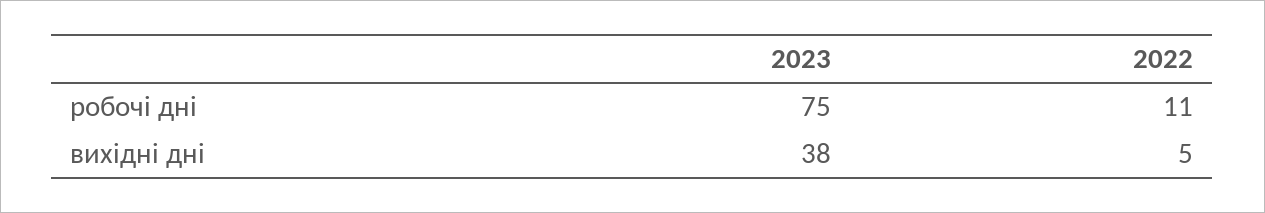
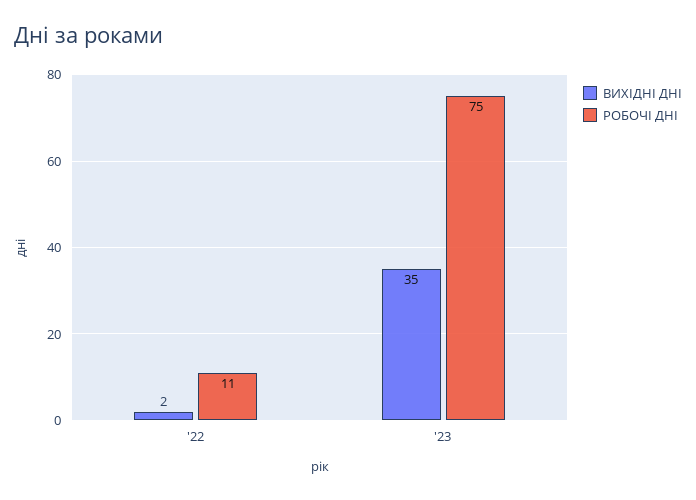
  {
    "робочі дні": {
      "2023": 75,
      "2022": 11
    },
    "вихідні дні": {
-     "2023": 38,
+     "2023": 35,
-     "2022": 5
+     "2022": 2
    }
  }

